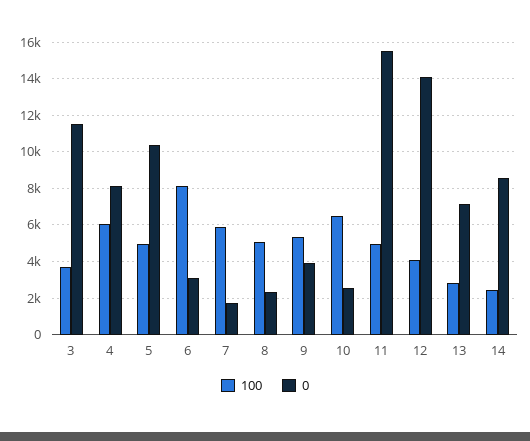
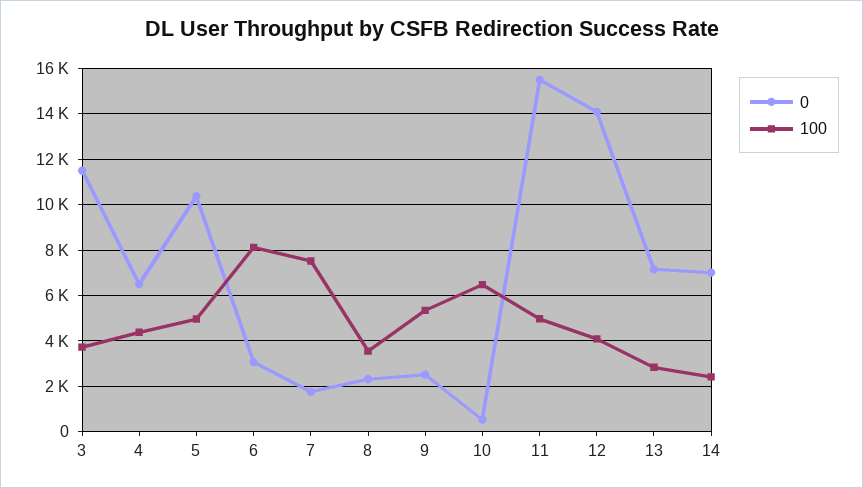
  {
    "100": {
      "3": 3500,
-     "4": 6000,
+     "4": 4500,
      "5": 5000,
      "6": 8000,
-     "7": 6000,
+     "7": 7500,
-     "8": 5000,
+     "8": 3500,
      "9": 5500,
      "10": 6500,
      "11": 5000,
      "12": 4000,
      "13": 3000,
      "14": 2500
    },
    "0": {
      "3": 11500,
-     "4": 8000,
+     "4": 6500,
      "5": 10500,
      "6": 3000,
      "7": 2000,
      "8": 2500,
-     "9": 4000,
+     "9": 2500,
-     "10": 2500,
+     "10": 500,
      "11": 15500,
      "12": 14000,
      "13": 7000,
-     "14": 8500
+     "14": 7000
    }
  }

